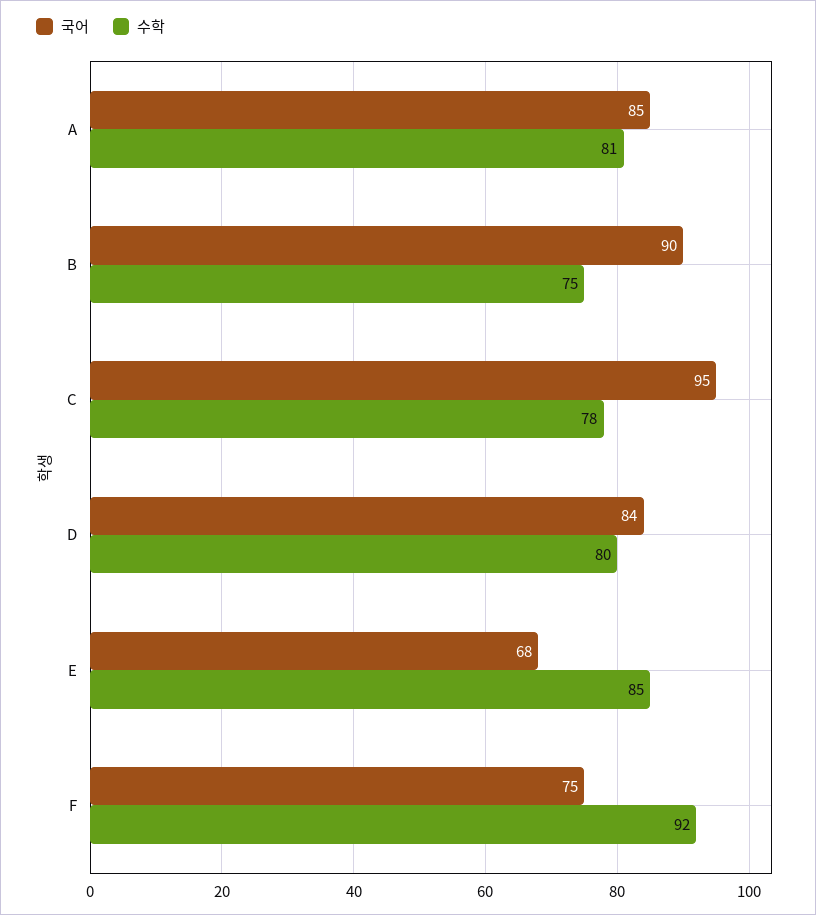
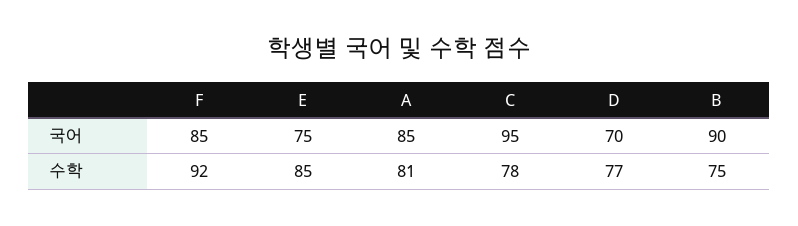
  {
    "국어": {
      "A": 85,
      "B": 90,
      "C": 95,
-     "D": 84,
+     "D": 70,
-     "E": 68,
+     "E": 75,
-     "F": 75
+     "F": 85
    },
    "수학": {
      "A": 81,
      "B": 75,
      "C": 78,
-     "D": 80,
+     "D": 77,
      "E": 85,
      "F": 92
    }
  }

